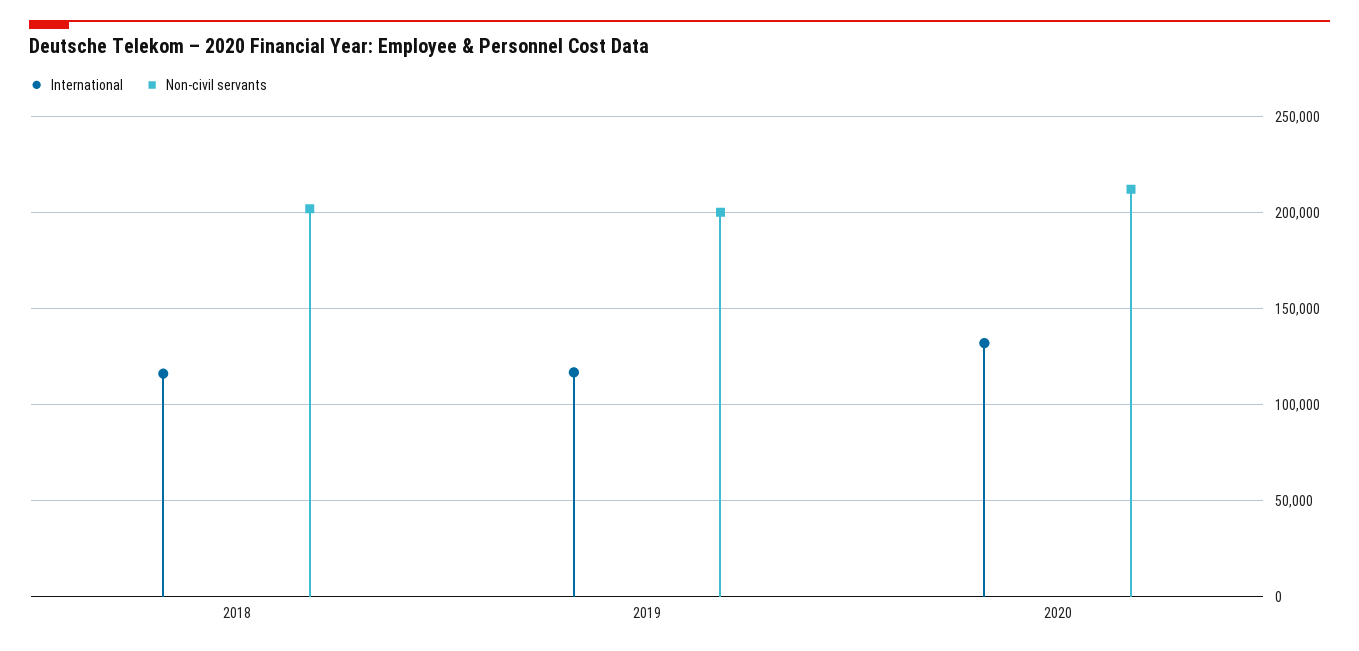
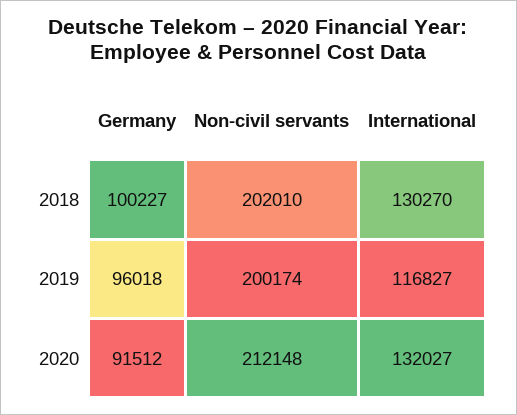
  {
    "International": {
-     "2018": 115000,
+     "2018": 130270,
      "2019": 116827,
      "2020": 132027
    },
    "Non-civil servants": {
      "2018": 202010,
      "2019": 200174,
      "2020": 212148
-   }
+   },
+   "Germany": {
+     "2018": 100227,
+     "2019": 96018,
+     "2020": 91512
+   }
  }

